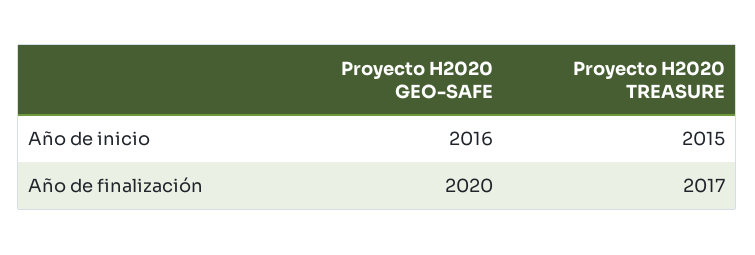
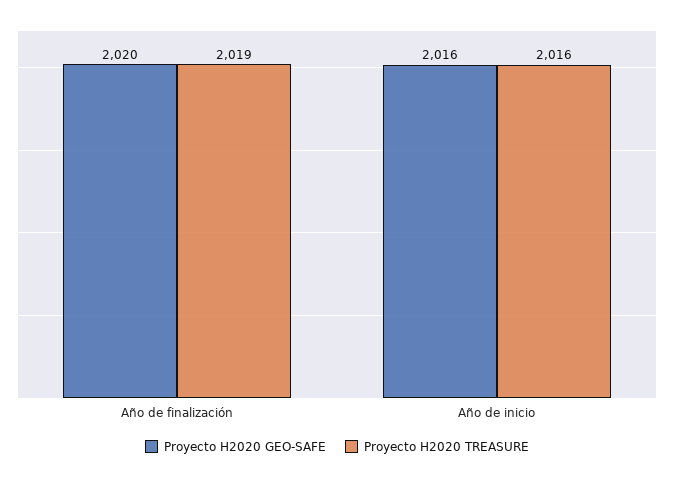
  {
    "Proyecto H2020 GEO-SAFE": {
      "Año de inicio": 2016,
      "Año de finalización": 2020
    },
    "Proyecto H2020 TREASURE": {
-     "Año de inicio": 2015,
+     "Año de inicio": 2016,
-     "Año de finalización": 2017
+     "Año de finalización": 2019
    }
  }

